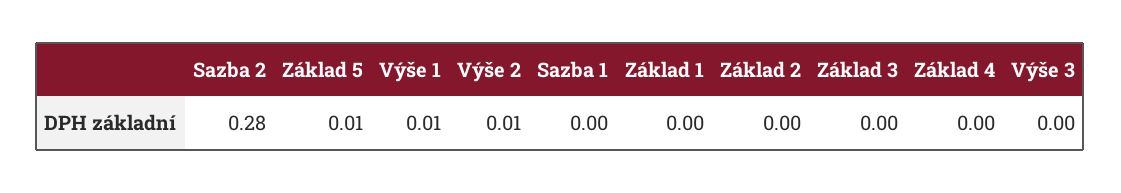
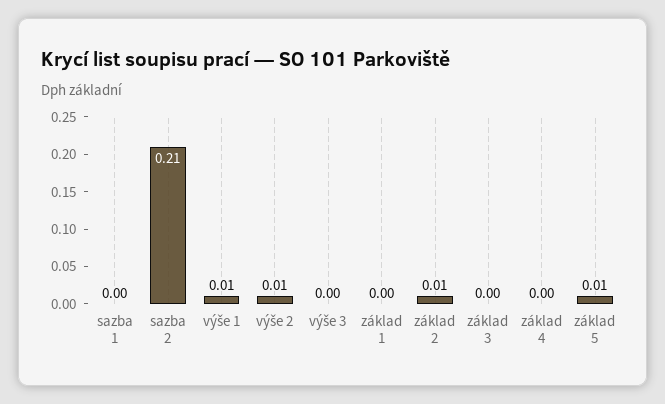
  {
-   "Sazba 2": 0.28,
+   "Sazba 2": 0.21,
    "Základ 5": 0.01,
    "Výše 1": 0.01,
    "Výše 2": 0.01,
    "Sazba 1": 0,
    "Základ 1": 0,
-   "Základ 2": 0,
+   "Základ 2": 0.01,
    "Základ 3": 0,
    "Základ 4": 0,
    "Výše 3": 0
  }

